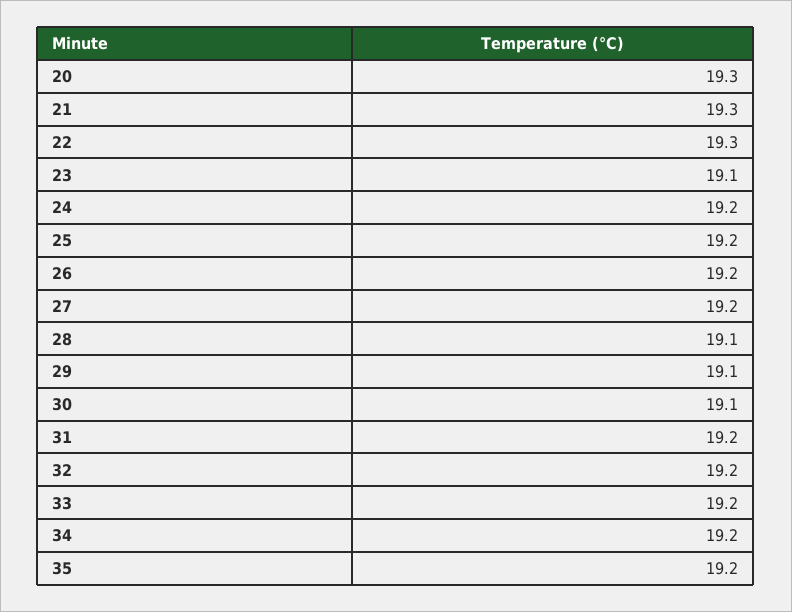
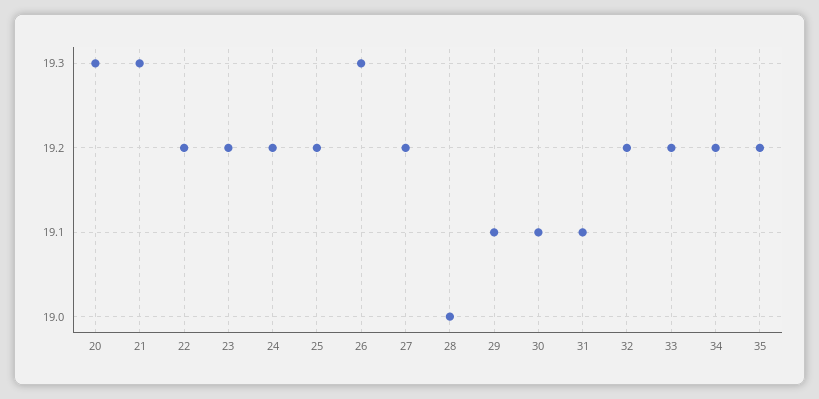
  {
    "20": 19.3,
    "21": 19.3,
-   "22": 19.3,
+   "22": 19.2,
-   "23": 19.1,
+   "23": 19.2,
    "24": 19.2,
    "25": 19.2,
-   "26": 19.2,
+   "26": 19.3,
    "27": 19.2,
-   "28": 19.1,
+   "28": 19,
    "29": 19.1,
    "30": 19.1,
-   "31": 19.2,
+   "31": 19.1,
    "32": 19.2,
    "33": 19.2,
    "34": 19.2,
    "35": 19.2
  }

